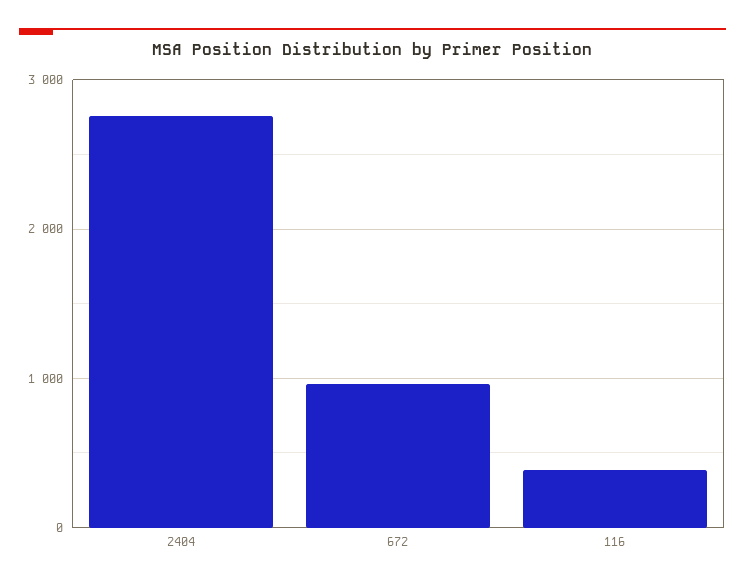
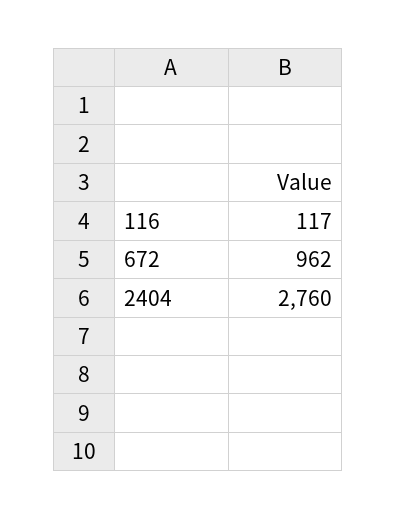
  {
    "2404": 2760,
    "672": 962,
-   "116": 400
+   "116": 117
  }

